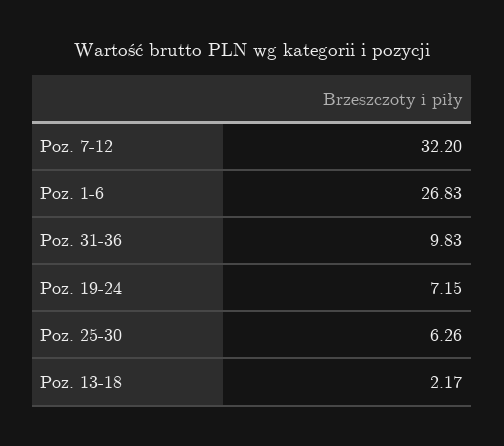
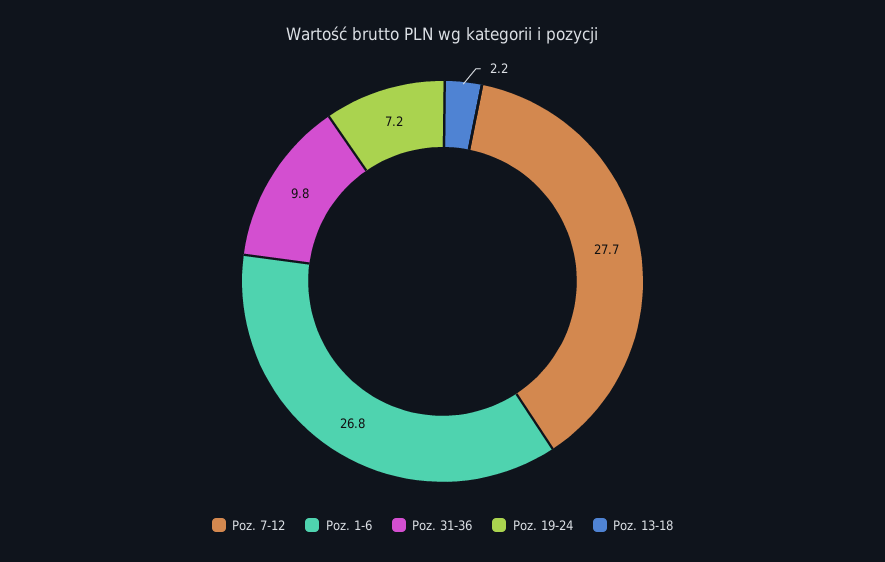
  {
-   "Poz. 7-12": 32.2,
+   "Poz. 7-12": 27.7,
    "Poz. 1-6": 26.83,
    "Poz. 31-36": 9.83,
    "Poz. 19-24": 7.15,
-   "Poz. 25-30": 6.26,
    "Poz. 13-18": 2.17
  }

